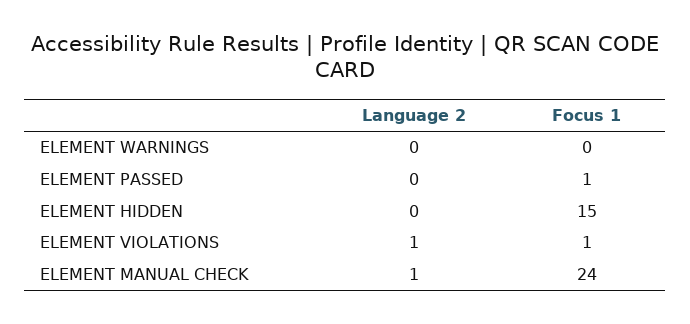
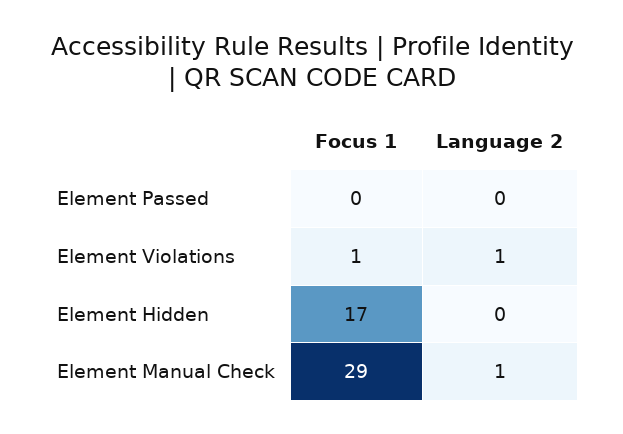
  {
    "Language 2": {
-     "ELEMENT WARNINGS": 0,
      "ELEMENT PASSED": 0,
      "ELEMENT HIDDEN": 0,
      "ELEMENT VIOLATIONS": 1,
      "ELEMENT MANUAL CHECK": 1
    },
    "Focus 1": {
-     "ELEMENT WARNINGS": 0,
-     "ELEMENT PASSED": 1,
+     "ELEMENT PASSED": 0,
-     "ELEMENT HIDDEN": 15,
+     "ELEMENT HIDDEN": 17,
      "ELEMENT VIOLATIONS": 1,
-     "ELEMENT MANUAL CHECK": 24
+     "ELEMENT MANUAL CHECK": 29
    }
  }

